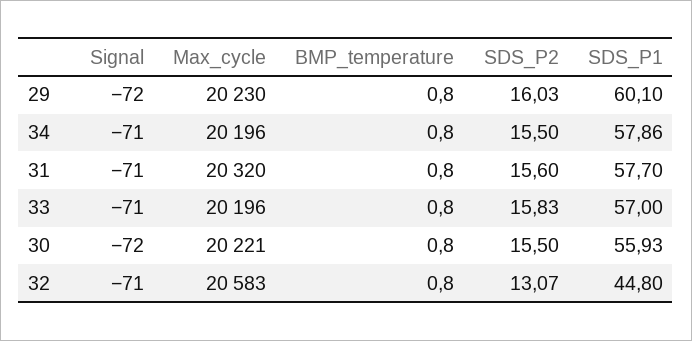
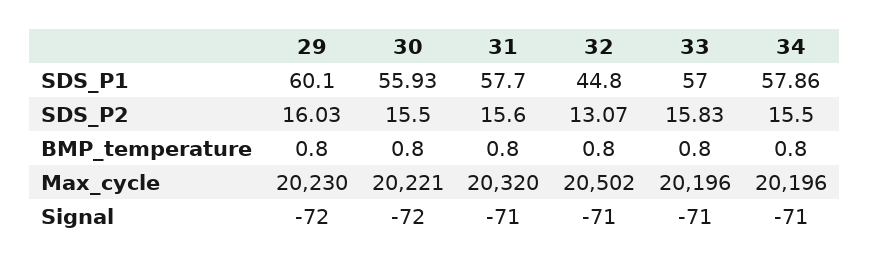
  {
    "Signal": {
      "29": -72,
      "34": -71,
      "31": -71,
      "33": -71,
      "30": -72,
      "32": -71
    },
    "Max_cycle": {
      "29": 20230,
      "34": 20196,
      "31": 20320,
      "33": 20196,
      "30": 20221,
-     "32": 20583
+     "32": 20502
    },
    "BMP_temperature": {
      "29": 0.8,
      "34": 0.8,
      "31": 0.8,
      "33": 0.8,
      "30": 0.8,
      "32": 0.8
    },
    "SDS_P2": {
      "29": 16.03,
      "34": 15.5,
      "31": 15.6,
      "33": 15.83,
      "30": 15.5,
      "32": 13.07
    },
    "SDS_P1": {
      "29": 60.1,
      "34": 57.86,
      "31": 57.7,
      "33": 57,
      "30": 55.93,
      "32": 44.8
    }
  }

